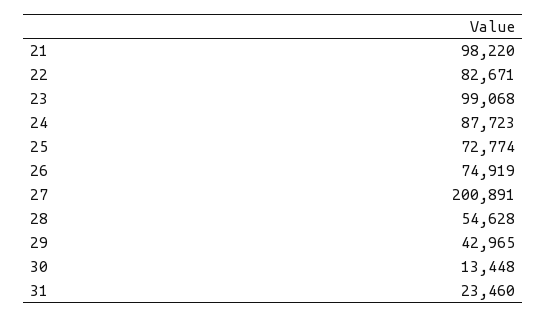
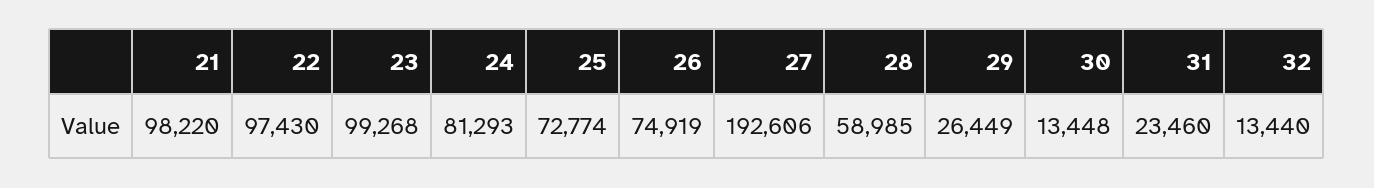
  {
    "21": 98220,
-   "22": 82671,
+   "22": 97430,
-   "23": 99068,
+   "23": 99268,
-   "24": 87723,
+   "24": 81293,
    "25": 72774,
    "26": 74919,
-   "27": 200891,
+   "27": 192606,
-   "28": 54628,
+   "28": 58985,
-   "29": 42965,
+   "29": 26449,
    "30": 13448,
-   "31": 23460
+   "31": 23460,
+   "32": 13440
  }

